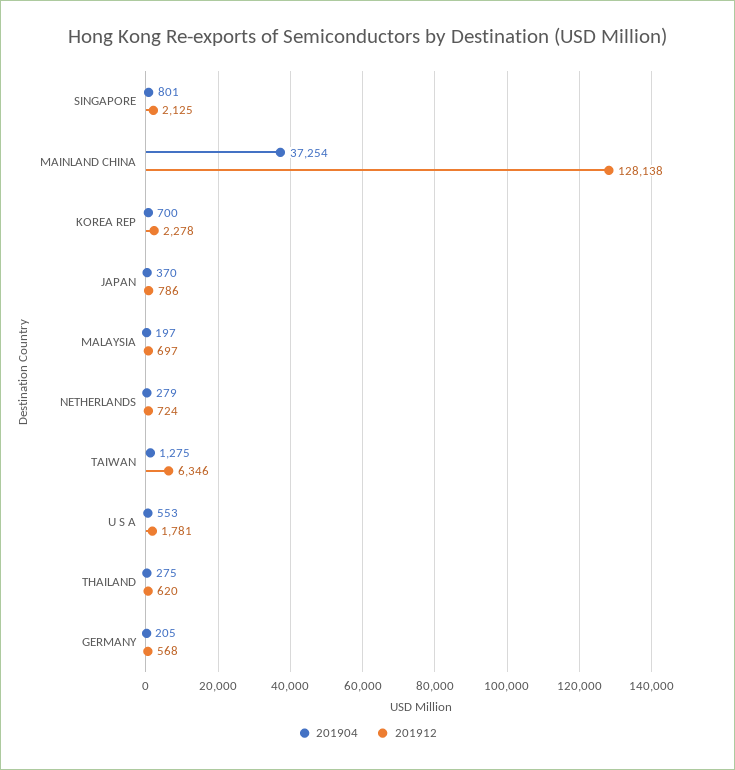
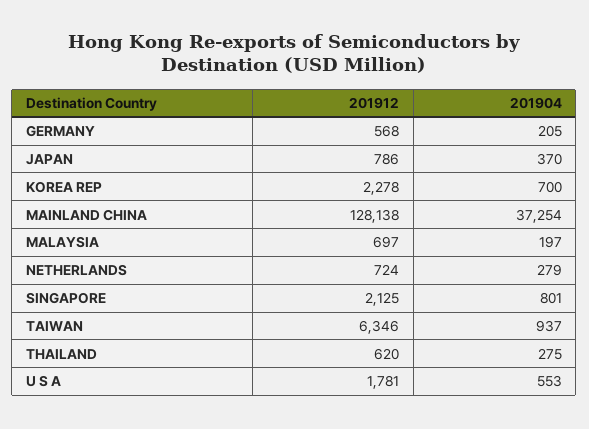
  {
    "201904": {
      "SINGAPORE": 801,
      "MAINLAND CHINA": 37254,
      "KOREA REP": 700,
      "JAPAN": 370,
      "MALAYSIA": 197,
      "NETHERLANDS": 279,
-     "TAIWAN": 1275,
+     "TAIWAN": 937,
      "U S A": 553,
      "THAILAND": 275,
      "GERMANY": 205
    },
    "201912": {
      "SINGAPORE": 2125,
      "MAINLAND CHINA": 128138,
      "KOREA REP": 2278,
      "JAPAN": 786,
      "MALAYSIA": 697,
      "NETHERLANDS": 724,
      "TAIWAN": 6346,
      "U S A": 1781,
      "THAILAND": 620,
      "GERMANY": 568
    }
  }

